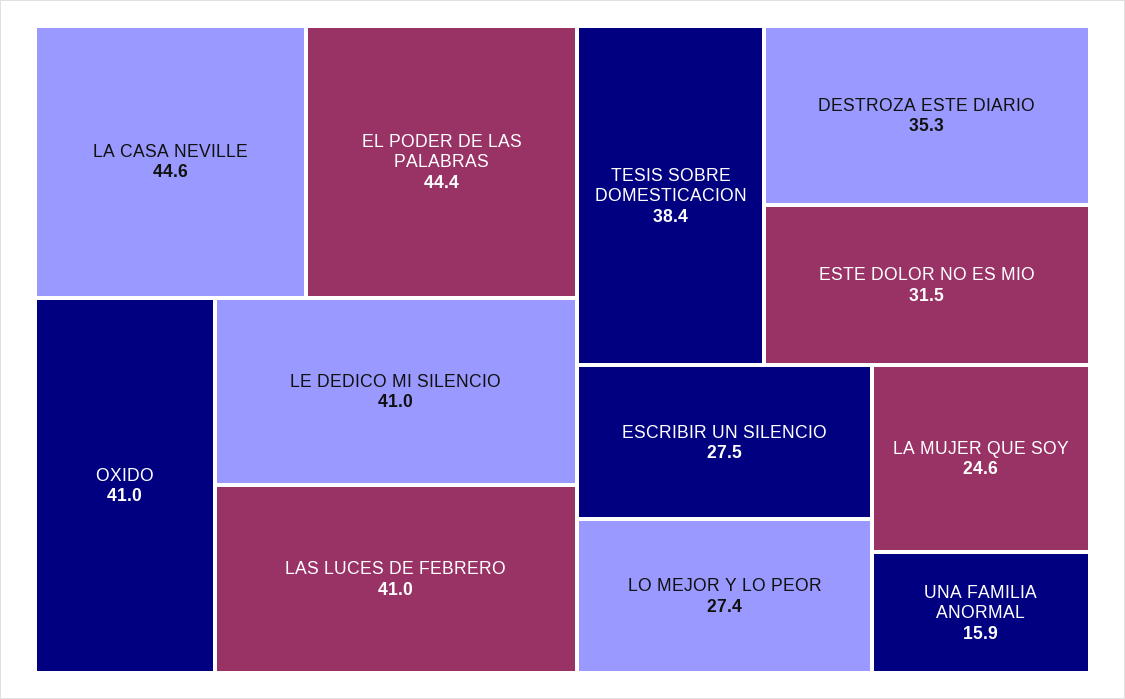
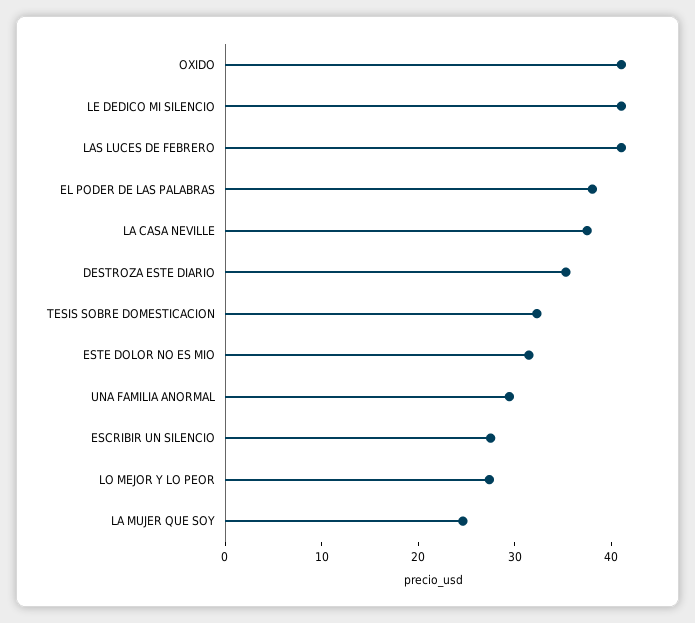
  {
-   "LA CASA NEVILLE": 44.6,
+   "LA CASA NEVILLE": 38,
-   "EL PODER DE LAS PALABRAS": 44.4,
+   "EL PODER DE LAS PALABRAS": 38,
    "OXIDO": 41,
    "LE DEDICO MI SILENCIO": 41,
    "LAS LUCES DE FEBRERO": 41,
-   "TESIS SOBRE DOMESTICACION": 38.4,
+   "TESIS SOBRE DOMESTICACION": 32,
    "DESTROZA ESTE DIARIO": 35.3,
    "ESTE DOLOR NO ES MIO": 31.5,
    "ESCRIBIR UN SILENCIO": 27.5,
    "LO MEJOR Y LO PEOR": 27.4,
    "LA MUJER QUE SOY": 24.6,
-   "UNA FAMILIA ANORMAL": 15.9
+   "UNA FAMILIA ANORMAL": 30
  }

